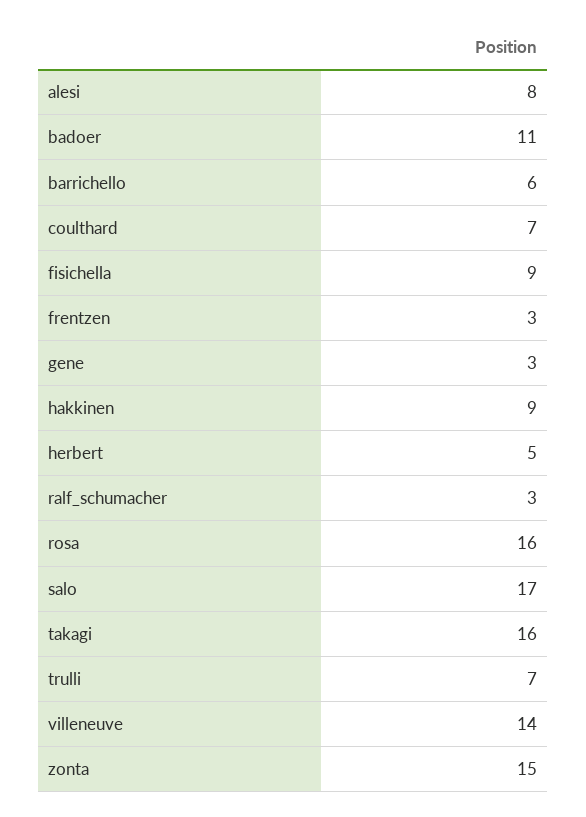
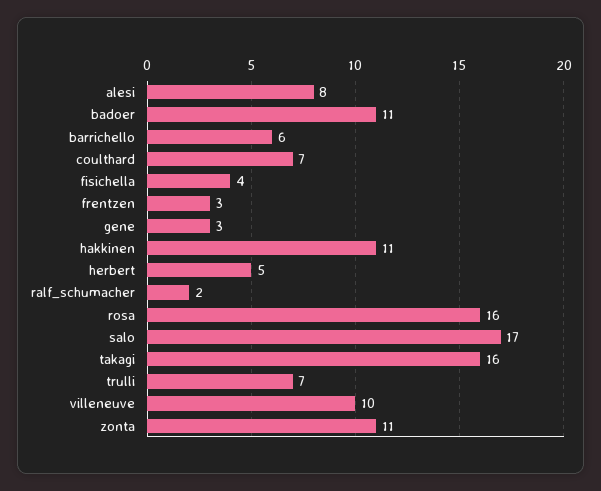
  {
    "alesi": 8,
    "badoer": 11,
    "barrichello": 6,
    "coulthard": 7,
-   "fisichella": 9,
+   "fisichella": 4,
    "frentzen": 3,
    "gene": 3,
-   "hakkinen": 9,
+   "hakkinen": 11,
    "herbert": 5,
-   "ralf_schumacher": 3,
+   "ralf_schumacher": 2,
    "rosa": 16,
    "salo": 17,
    "takagi": 16,
    "trulli": 7,
-   "villeneuve": 14,
+   "villeneuve": 10,
-   "zonta": 15
+   "zonta": 11
  }

